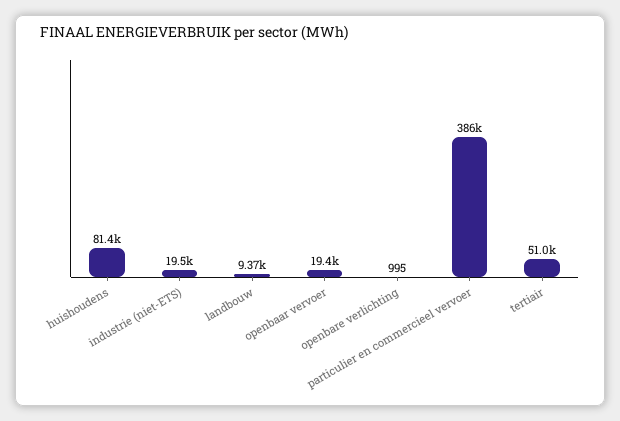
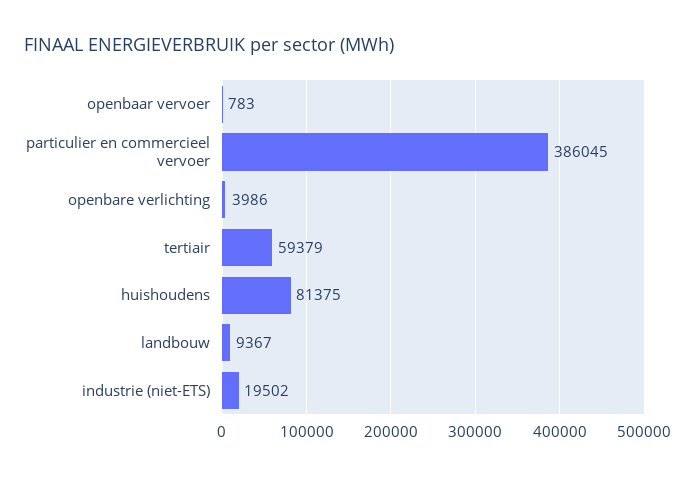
  {
    "huishoudens": 81375,
    "industrie (niet-ETS)": 19502,
    "landbouw": 9367,
-   "openbaar vervoer": 19400,
+   "openbaar vervoer": 783,
-   "openbare verlichting": 995,
+   "openbare verlichting": 3986,
    "particulier en commercieel vervoer": 386045,
-   "tertiair": 51000
+   "tertiair": 59379
  }

